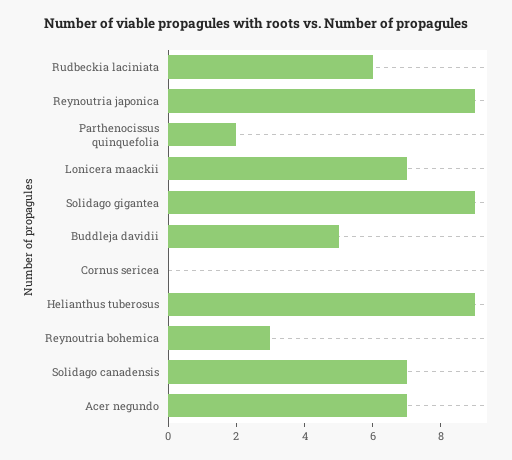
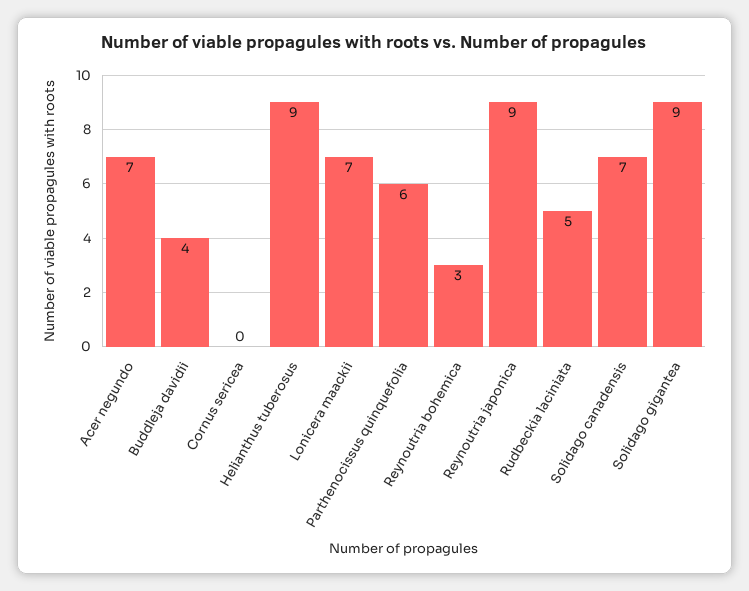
  {
-   "Rudbeckia laciniata": 6,
+   "Rudbeckia laciniata": 5,
    "Reynoutria japonica": 9,
-   "Parthenocissus quinquefolia": 2,
+   "Parthenocissus quinquefolia": 6,
    "Lonicera maackii": 7,
    "Solidago gigantea": 9,
-   "Buddleja davidii": 5,
+   "Buddleja davidii": 4,
    "Cornus sericea": 0,
    "Helianthus tuberosus": 9,
    "Reynoutria bohemica": 3,
    "Solidago canadensis": 7,
    "Acer negundo": 7
  }

